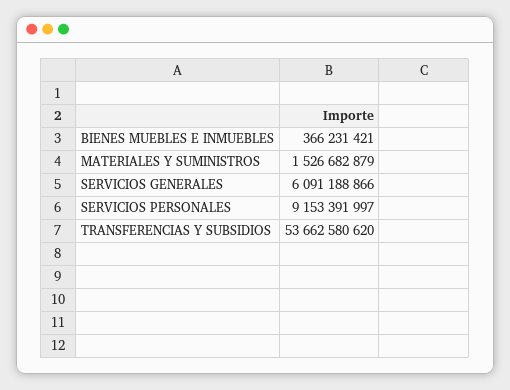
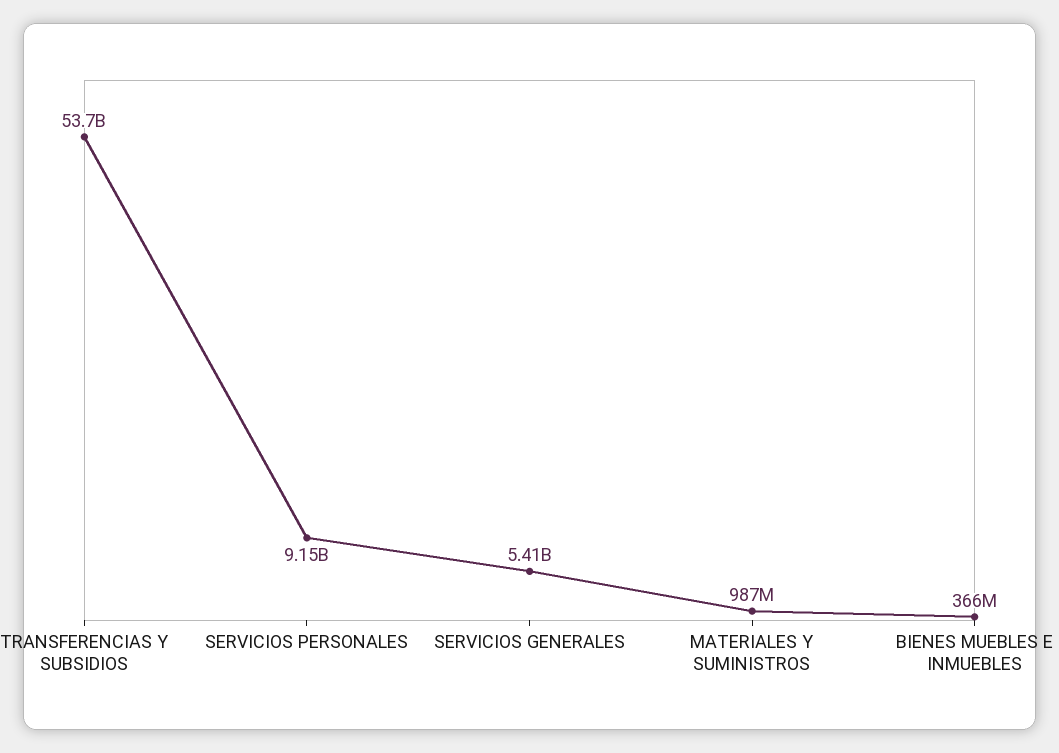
  {
    "BIENES MUEBLES E INMUEBLES": 366231421,
-   "MATERIALES Y SUMINISTROS": 1526682879,
+   "MATERIALES Y SUMINISTROS": 987000000,
-   "SERVICIOS GENERALES": 6091188866,
+   "SERVICIOS GENERALES": 5410000000,
    "SERVICIOS PERSONALES": 9153391997,
    "TRANSFERENCIAS Y SUBSIDIOS": 53662580620
  }

